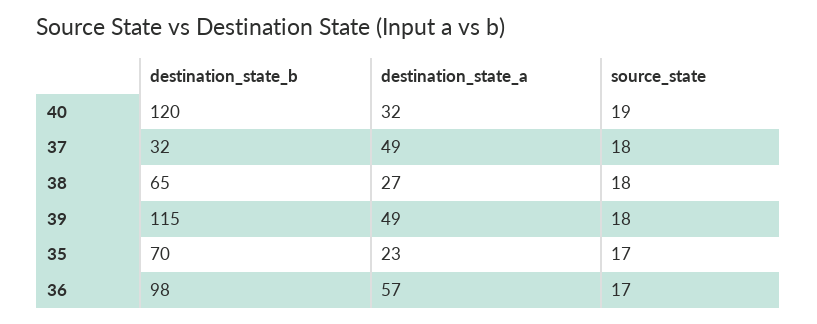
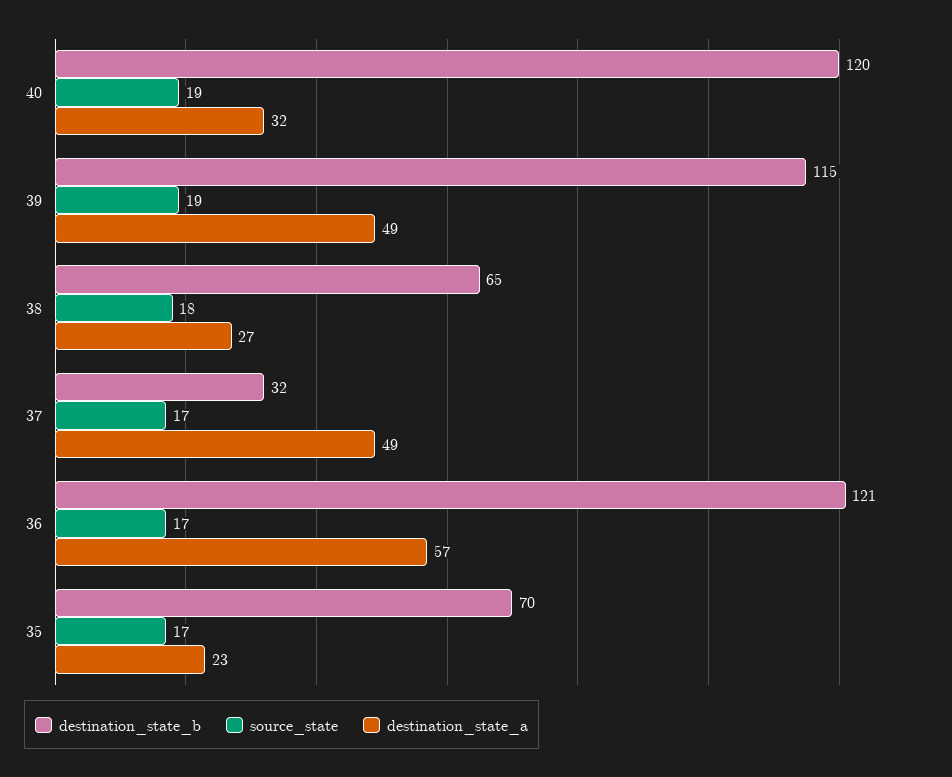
  {
    "destination_state_b": {
      "40": 120,
      "37": 32,
      "38": 65,
      "39": 115,
      "35": 70,
-     "36": 98
+     "36": 121
    },
    "destination_state_a": {
      "40": 32,
      "37": 49,
      "38": 27,
      "39": 49,
      "35": 23,
      "36": 57
    },
    "source_state": {
      "40": 19,
-     "37": 18,
+     "37": 17,
      "38": 18,
-     "39": 18,
+     "39": 19,
      "35": 17,
      "36": 17
    }
  }

